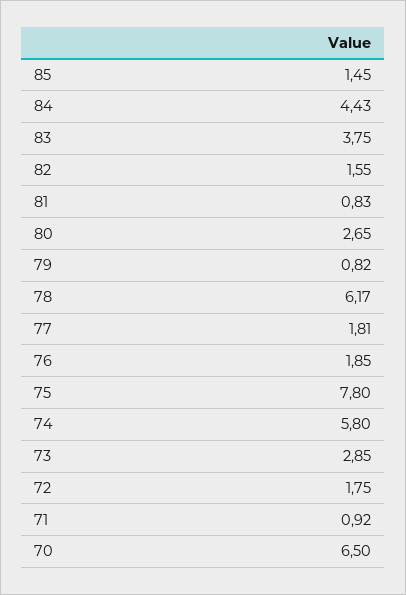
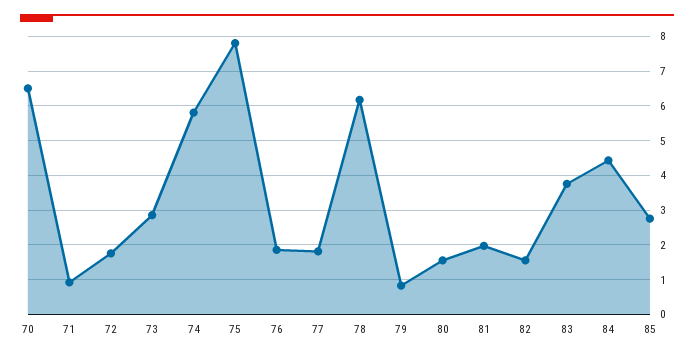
  {
-   "85": 1.45,
+   "85": 2.8,
    "84": 4.43,
    "83": 3.75,
    "82": 1.55,
-   "81": 0.83,
+   "81": 2,
-   "80": 2.65,
+   "80": 1.6,
    "79": 0.82,
    "78": 6.17,
    "77": 1.81,
    "76": 1.85,
    "75": 7.8,
    "74": 5.8,
    "73": 2.85,
    "72": 1.75,
    "71": 0.92,
    "70": 6.5
  }

